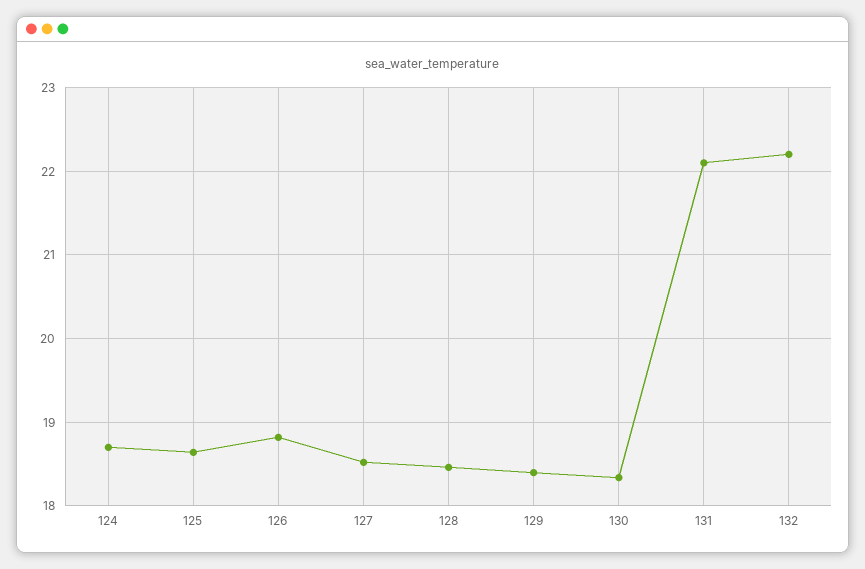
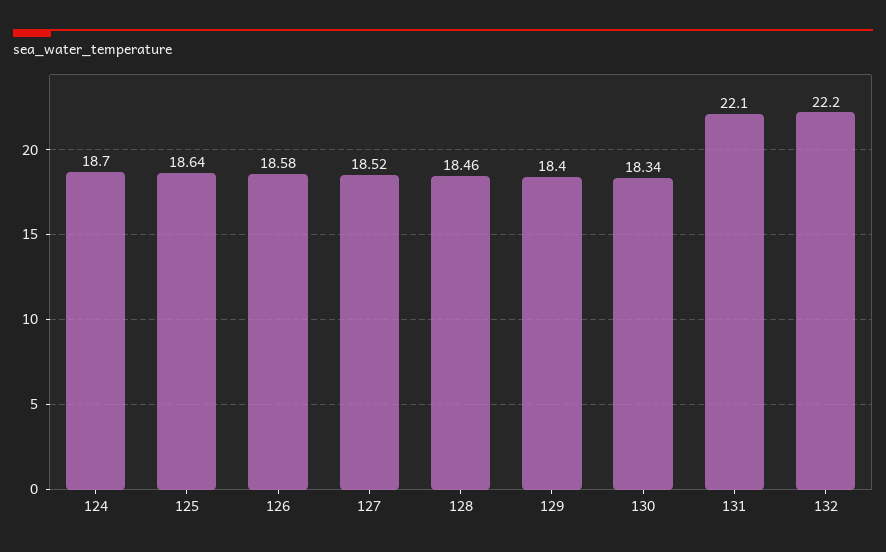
  {
    "124": 18.7,
    "125": 18.64,
-   "126": 18.8,
+   "126": 18.58,
    "127": 18.52,
    "128": 18.46,
    "129": 18.4,
    "130": 18.34,
    "131": 22.1,
    "132": 22.2
  }

